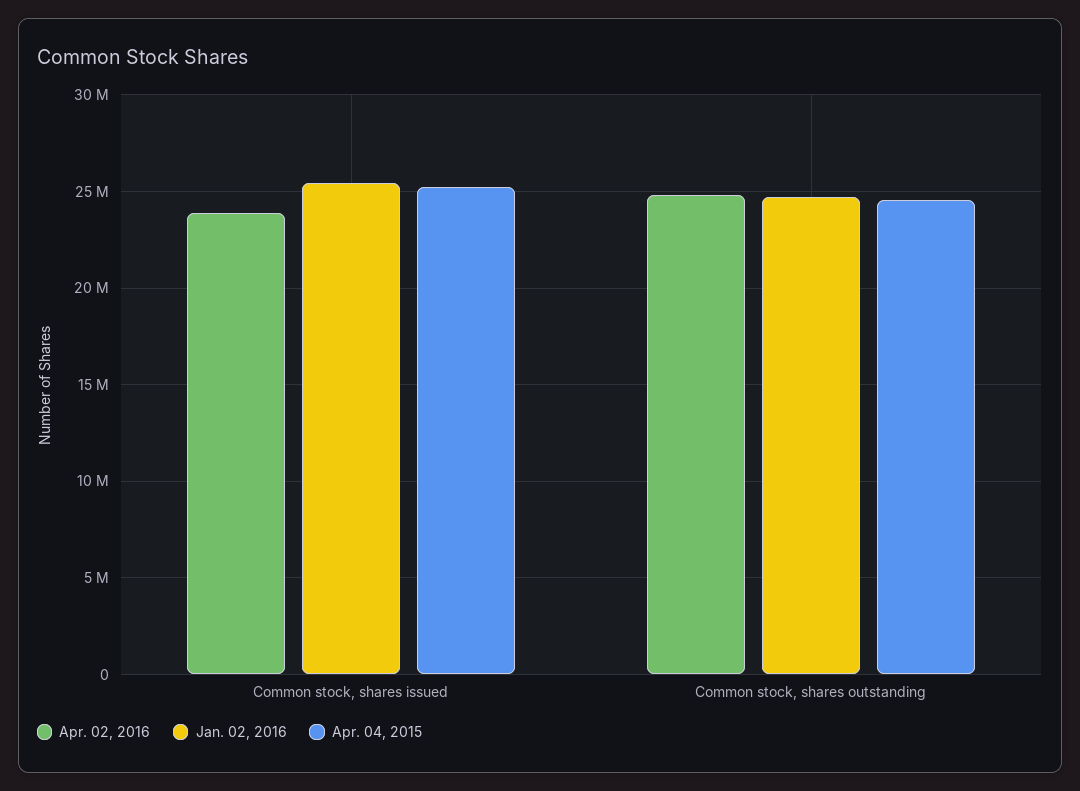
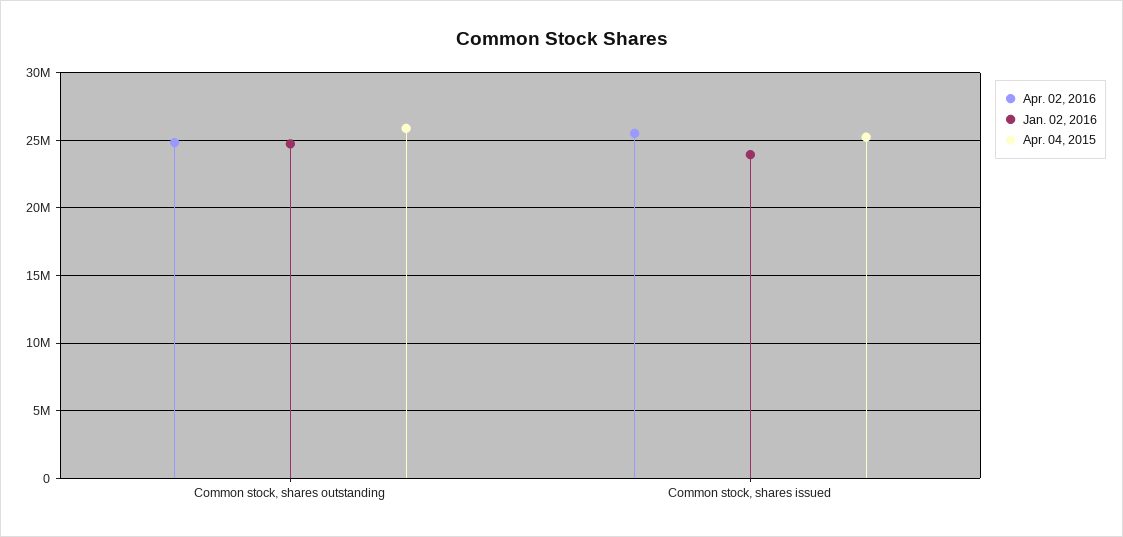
  {
    "Apr. 02, 2016": {
-     "Common stock, shares issued": 24000000,
+     "Common stock, shares issued": 25500000,
      "Common stock, shares outstanding": 25000000
    },
    "Jan. 02, 2016": {
-     "Common stock, shares issued": 25500000,
+     "Common stock, shares issued": 24000000,
      "Common stock, shares outstanding": 24500000
    },
    "Apr. 04, 2015": {
      "Common stock, shares issued": 25000000,
-     "Common stock, shares outstanding": 24500000
+     "Common stock, shares outstanding": 26000000
    }
  }

